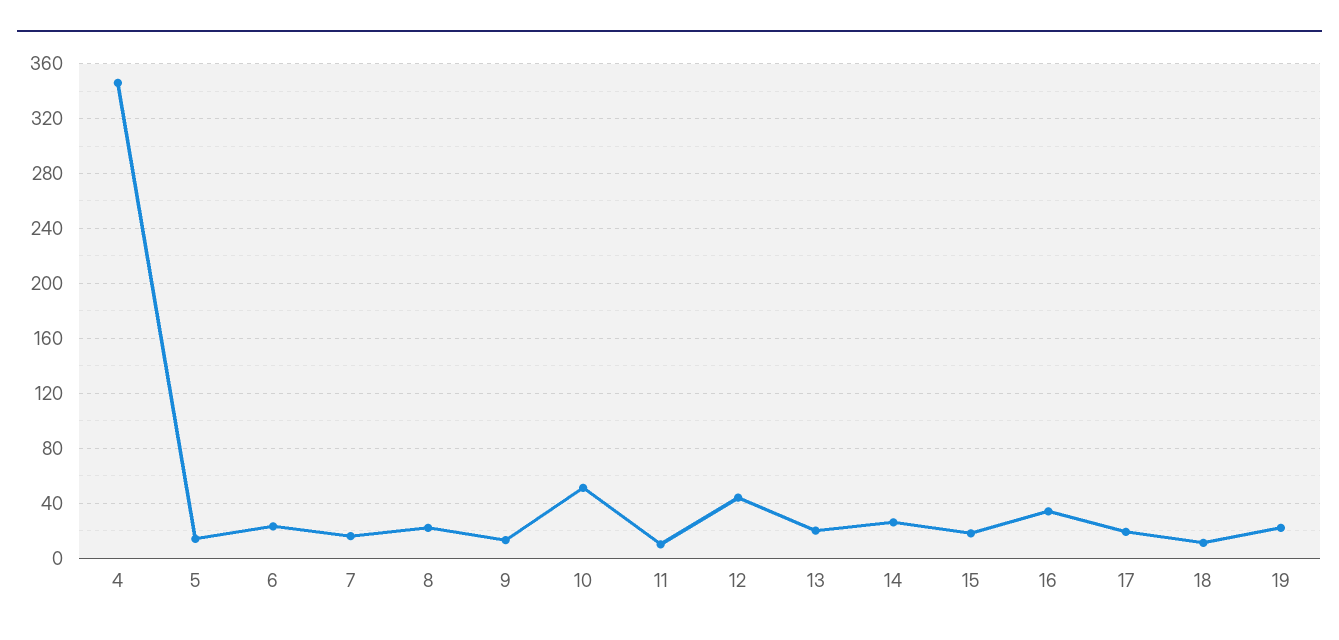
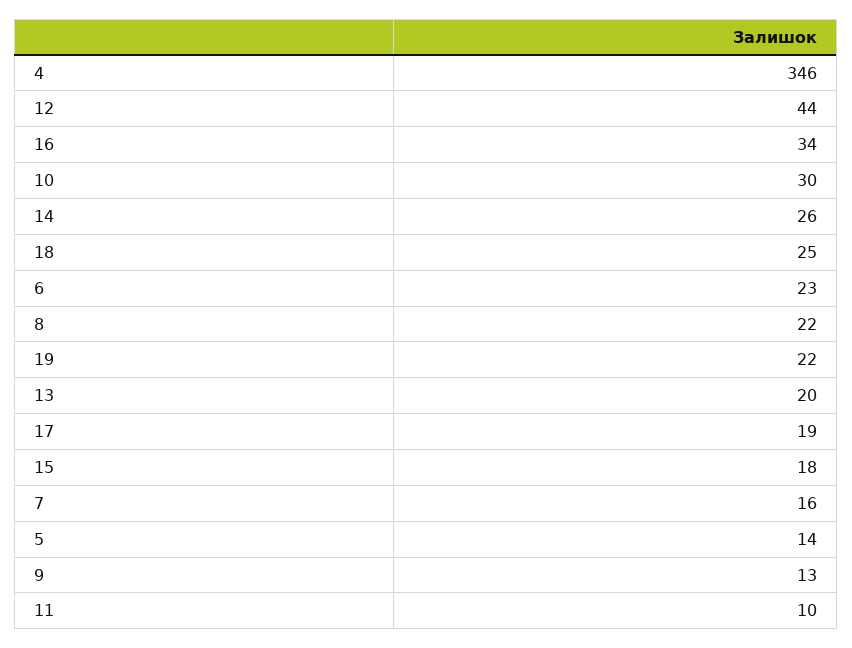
  {
    "4": 346,
    "5": 14,
    "6": 23,
    "7": 16,
    "8": 22,
    "9": 13,
-   "10": 50,
+   "10": 30,
    "11": 10,
    "12": 44,
    "13": 20,
    "14": 26,
    "15": 18,
    "16": 34,
    "17": 19,
-   "18": 10,
+   "18": 25,
    "19": 22
  }

